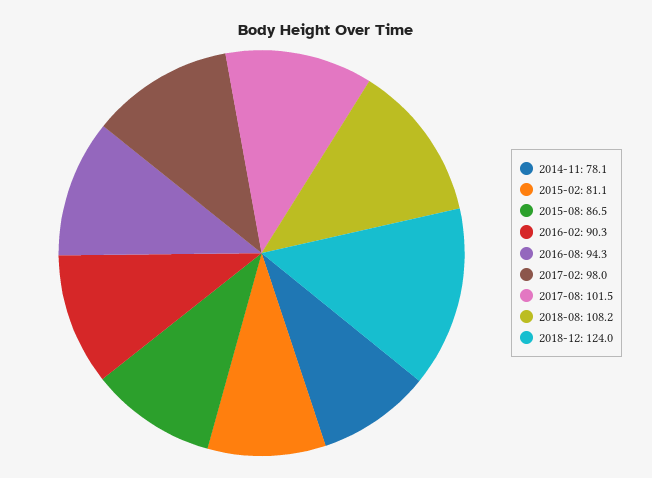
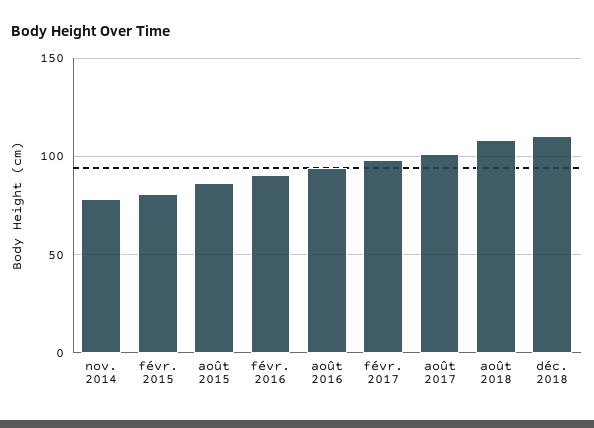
  {
    "2014-11": 78.1,
    "2015-02": 81.1,
    "2015-08": 86.5,
    "2016-02": 90.3,
    "2016-08": 94.3,
    "2017-02": 98,
    "2017-08": 101.5,
    "2018-08": 108.2,
-   "2018-12": 124
+   "2018-12": 110
  }

